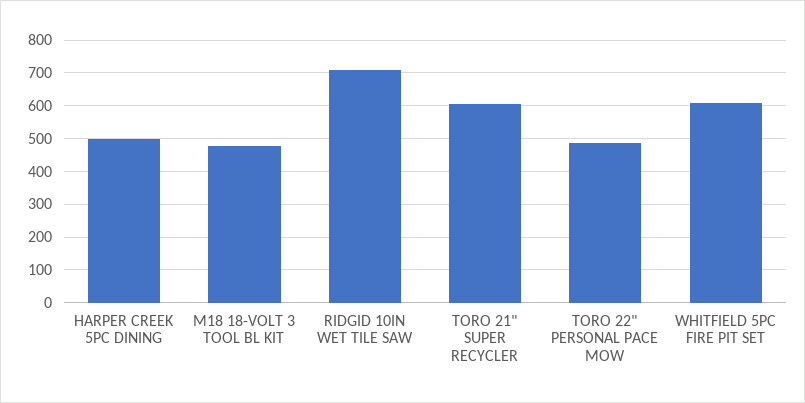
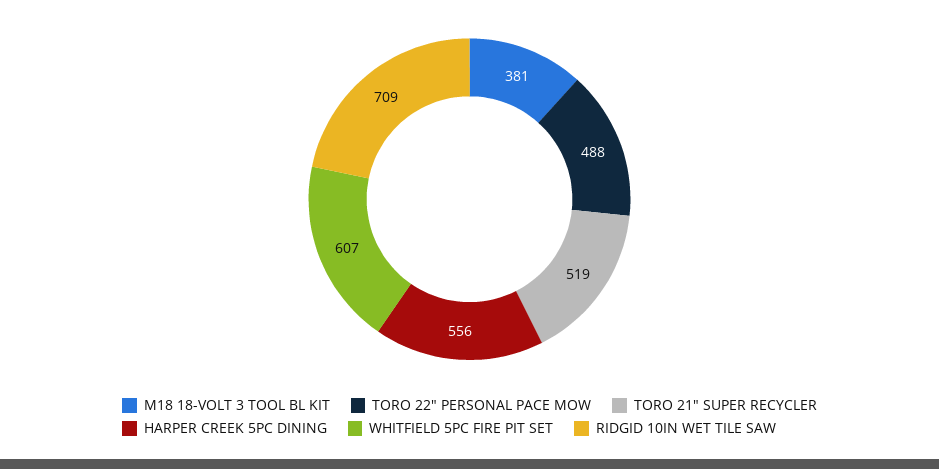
  {
-   "HARPER CREEK 5PC DINING": 500,
+   "HARPER CREEK 5PC DINING": 556,
-   "M18 18-VOLT 3 TOOL BL KIT": 480,
+   "M18 18-VOLT 3 TOOL BL KIT": 381,
    "RIDGID 10IN WET TILE SAW": 709,
-   "TORO 21\" SUPER RECYCLER": 600,
+   "TORO 21\" SUPER RECYCLER": 519,
    "TORO 22\" PERSONAL PACE MOW": 488,
    "WHITFIELD 5PC FIRE PIT SET": 607
  }

